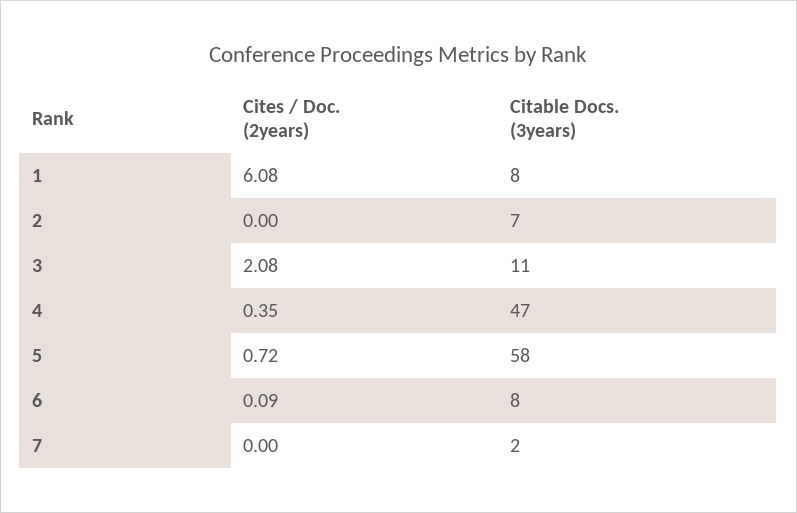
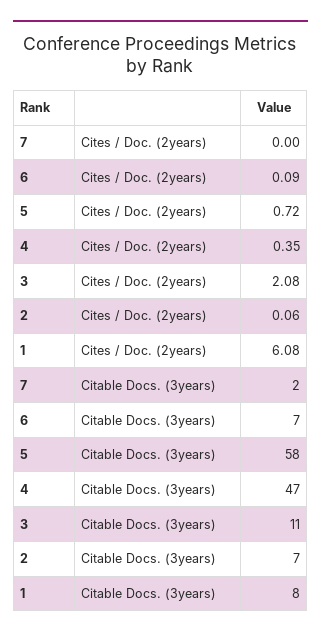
  {
    "Cites / Doc. (2years)": {
      "1": 6.08,
-     "2": 0,
+     "2": 0.06,
      "3": 2.08,
      "4": 0.35,
      "5": 0.72,
      "6": 0.09,
      "7": 0
    },
    "Citable Docs. (3years)": {
      "1": 8,
      "2": 7,
      "3": 11,
      "4": 47,
      "5": 58,
-     "6": 8,
+     "6": 7,
      "7": 2
    }
  }

